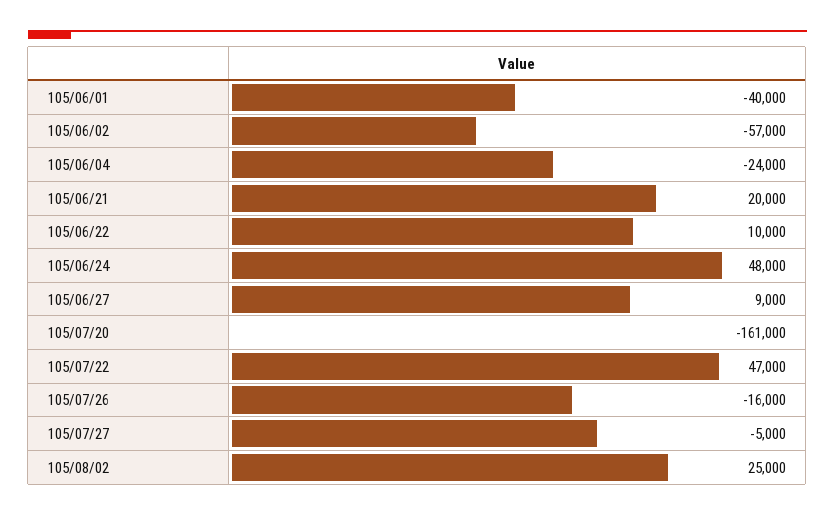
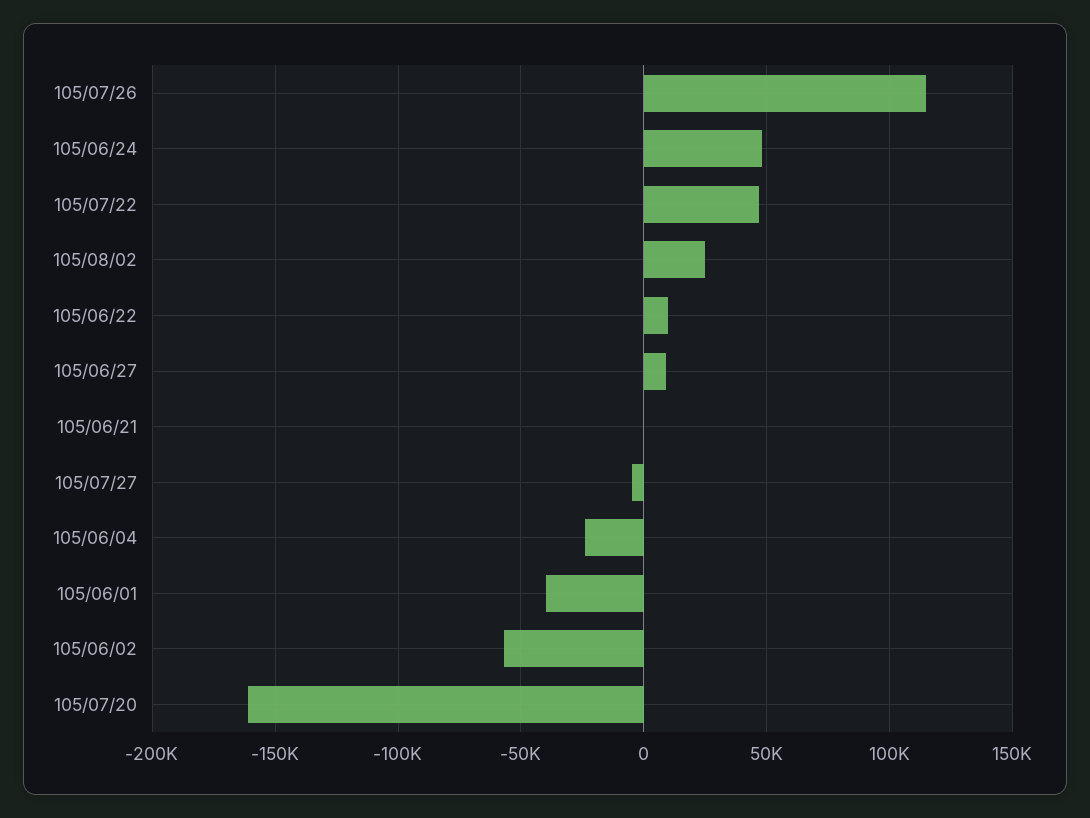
  {
    "105/06/01": -40000,
    "105/06/02": -57000,
    "105/06/04": -24000,
-   "105/06/21": 20000,
+   "105/06/21": 0,
    "105/06/22": 10000,
    "105/06/24": 48000,
    "105/06/27": 9000,
    "105/07/20": -161000,
    "105/07/22": 47000,
-   "105/07/26": -16000,
+   "105/07/26": 115000,
    "105/07/27": -5000,
    "105/08/02": 25000
  }

